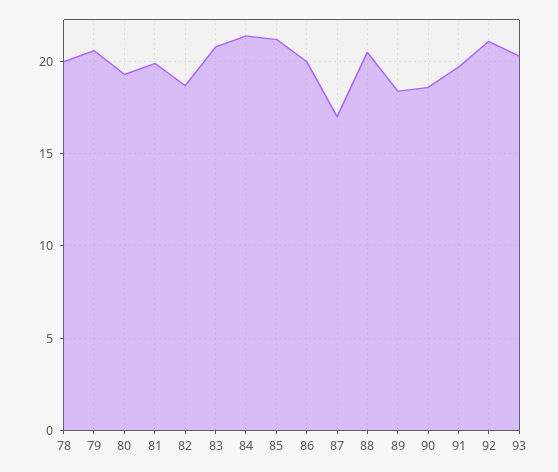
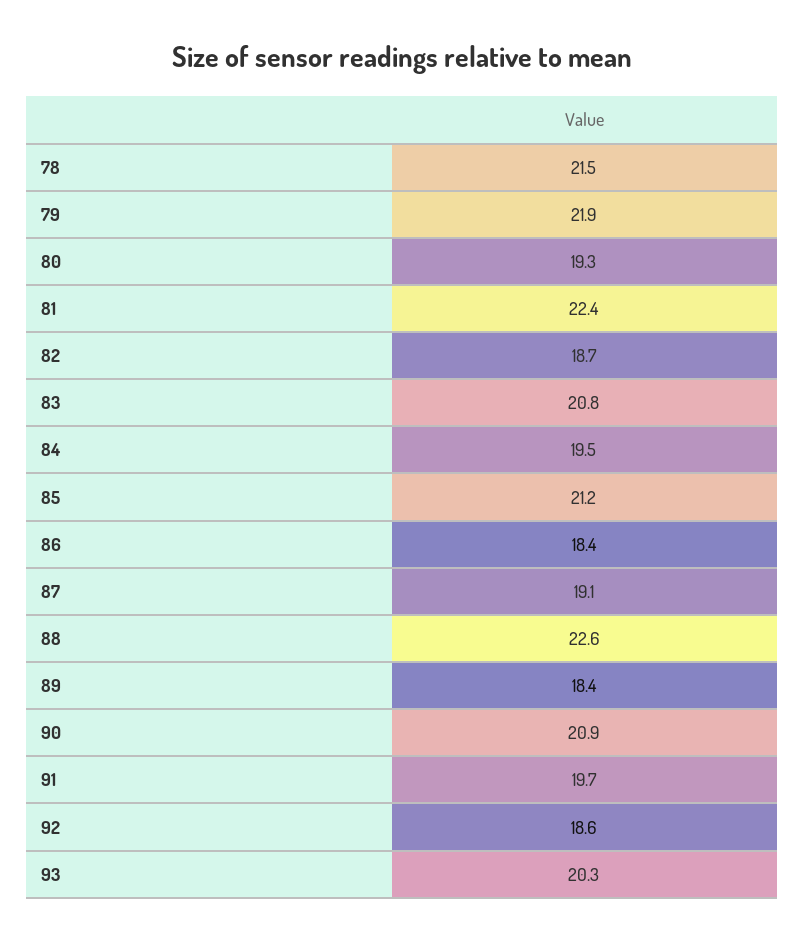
  {
-   "78": 20,
+   "78": 21.5,
-   "79": 20.5,
+   "79": 21.9,
    "80": 19.3,
-   "81": 20,
+   "81": 22.4,
    "82": 18.7,
    "83": 20.8,
-   "84": 21.5,
+   "84": 19.5,
    "85": 21.2,
-   "86": 20,
+   "86": 18.4,
-   "87": 17,
+   "87": 19.1,
-   "88": 20.5,
+   "88": 22.6,
    "89": 18.4,
-   "90": 18.5,
+   "90": 20.9,
    "91": 19.7,
-   "92": 21,
+   "92": 18.6,
    "93": 20.3
  }

